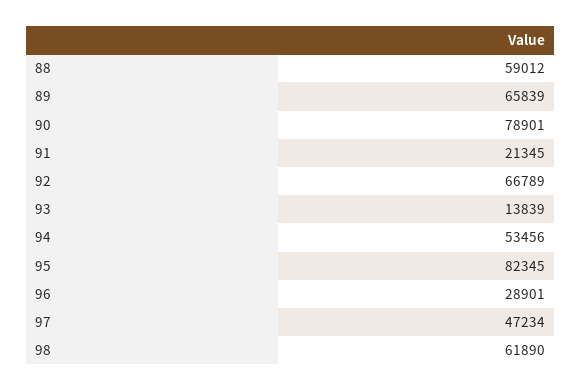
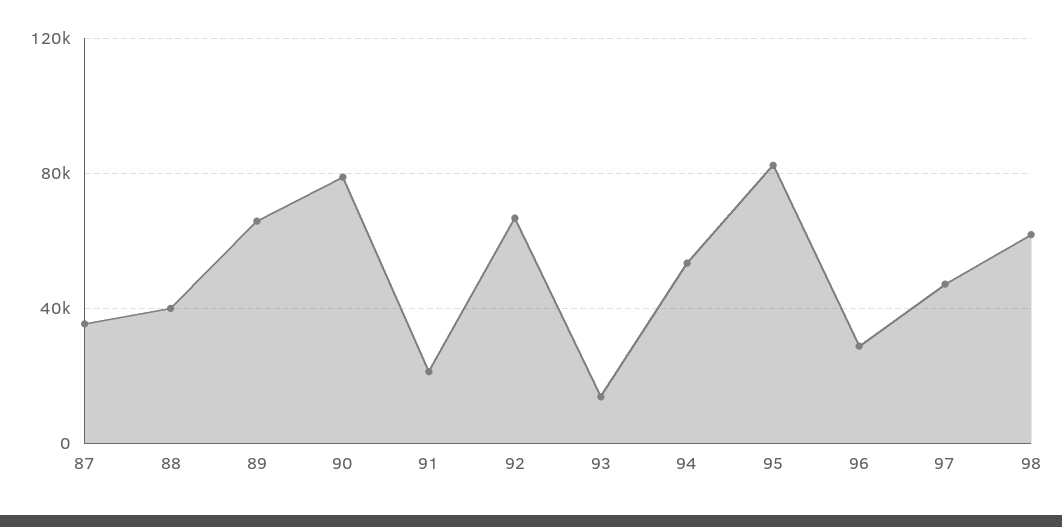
  {
-   "88": 59012,
+   "88": 40000,
    "89": 65839,
    "90": 78901,
    "91": 21345,
    "92": 66789,
    "93": 13839,
    "94": 53456,
    "95": 82345,
    "96": 28901,
    "97": 47234,
-   "98": 61890
+   "98": 61890,
+   "87": 35000
  }

